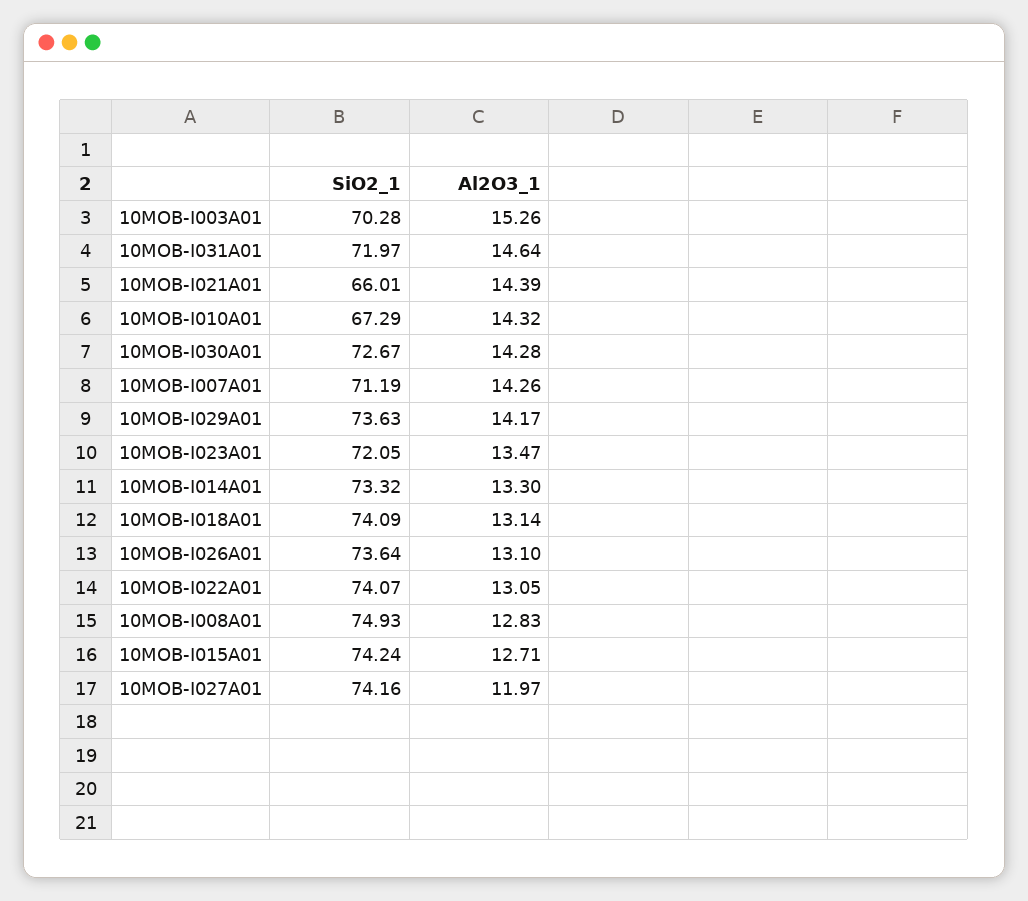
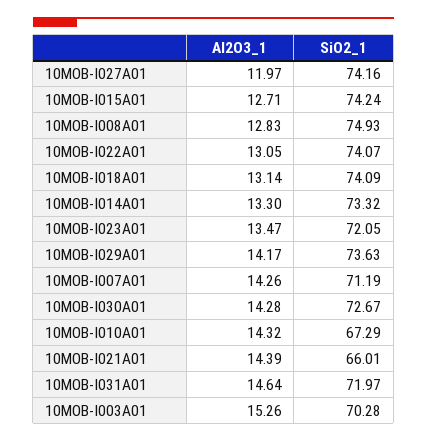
  {
    "SiO2_1": {
      "10MOB-I003A01": 70.28,
      "10MOB-I031A01": 71.97,
      "10MOB-I021A01": 66.01,
      "10MOB-I010A01": 67.29,
      "10MOB-I030A01": 72.67,
      "10MOB-I007A01": 71.19,
      "10MOB-I029A01": 73.63,
      "10MOB-I023A01": 72.05,
      "10MOB-I014A01": 73.32,
      "10MOB-I018A01": 74.09,
-     "10MOB-I026A01": 73.64,
      "10MOB-I022A01": 74.07,
      "10MOB-I008A01": 74.93,
      "10MOB-I015A01": 74.24,
      "10MOB-I027A01": 74.16
    },
    "Al2O3_1": {
      "10MOB-I003A01": 15.26,
      "10MOB-I031A01": 14.64,
      "10MOB-I021A01": 14.39,
      "10MOB-I010A01": 14.32,
      "10MOB-I030A01": 14.28,
      "10MOB-I007A01": 14.26,
      "10MOB-I029A01": 14.17,
      "10MOB-I023A01": 13.47,
      "10MOB-I014A01": 13.3,
      "10MOB-I018A01": 13.14,
-     "10MOB-I026A01": 13.1,
      "10MOB-I022A01": 13.05,
      "10MOB-I008A01": 12.83,
      "10MOB-I015A01": 12.71,
      "10MOB-I027A01": 11.97
    }
  }

